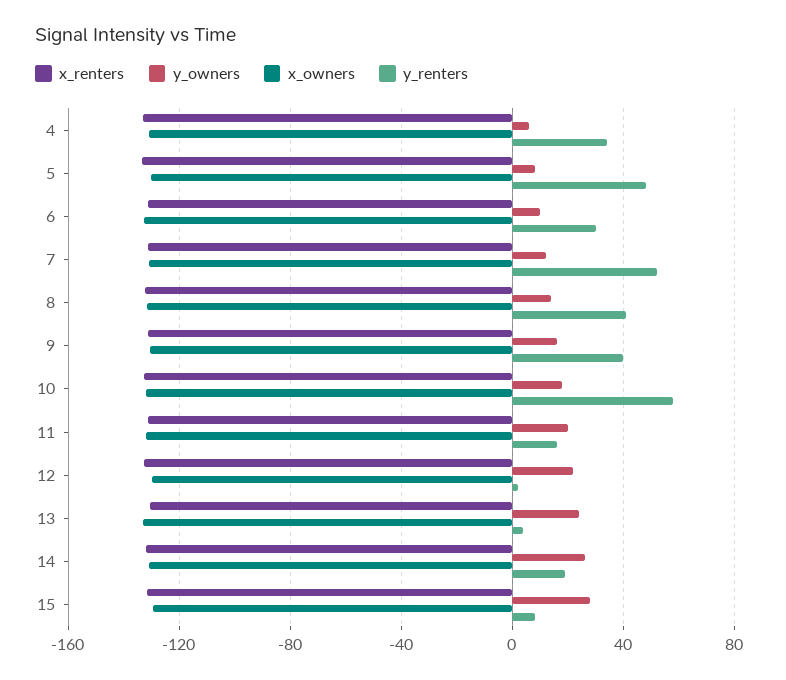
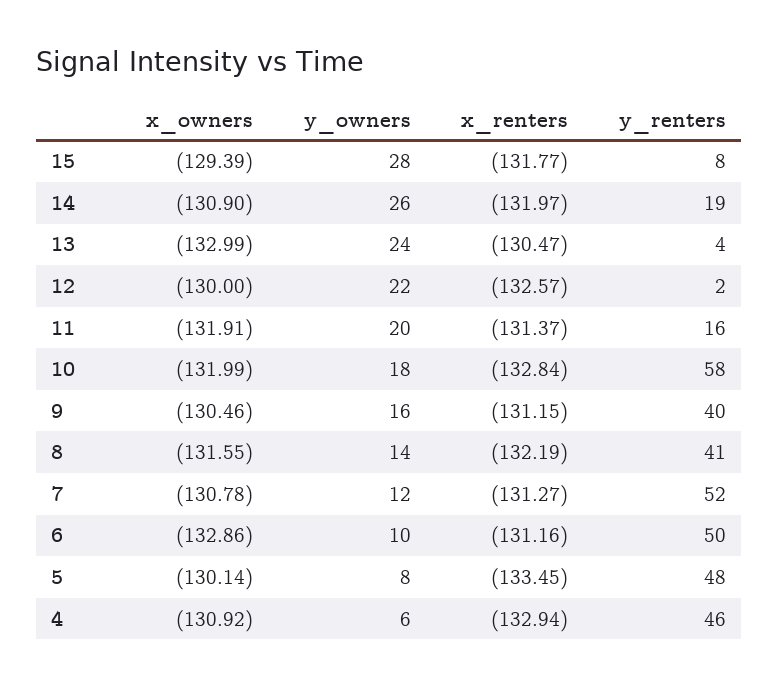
  {
    "x_renters": {
      "4": -132.94,
      "5": -133.45,
      "6": -131.16,
      "7": -131.27,
      "8": -132.19,
      "9": -131.15,
      "10": -132.84,
      "11": -131.37,
      "12": -132.57,
      "13": -130.47,
      "14": -131.97,
      "15": -131.77
    },
    "y_owners": {
      "4": 6,
      "5": 8,
      "6": 10,
      "7": 12,
      "8": 14,
      "9": 16,
      "10": 18,
      "11": 20,
      "12": 22,
      "13": 24,
      "14": 26,
      "15": 28
    },
    "x_owners": {
      "4": -130.92,
      "5": -130.14,
      "6": -132.86,
      "7": -130.78,
      "8": -131.55,
      "9": -130.46,
      "10": -131.99,
      "11": -131.91,
      "12": -130,
      "13": -132.99,
      "14": -130.9,
      "15": -129.39
    },
    "y_renters": {
-     "4": 35,
+     "4": 46,
      "5": 48,
-     "6": 30,
+     "6": 50,
      "7": 52,
      "8": 41,
      "9": 40,
      "10": 58,
      "11": 16,
      "12": 2,
      "13": 4,
      "14": 19,
      "15": 8
    }
  }

